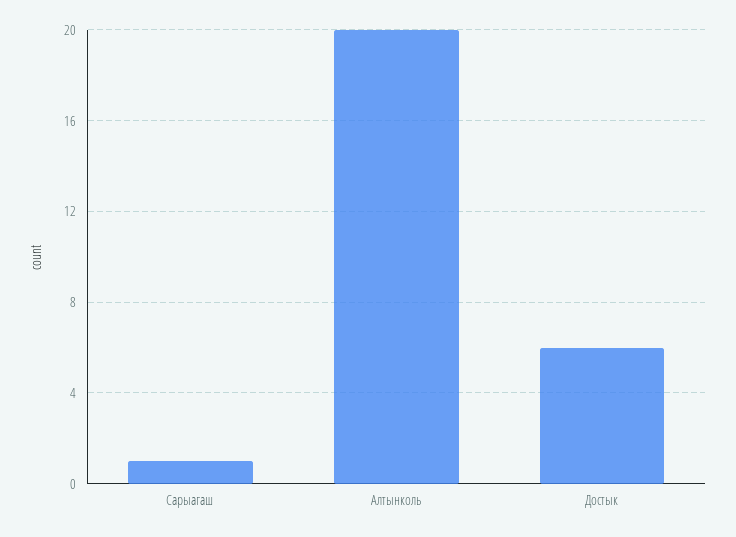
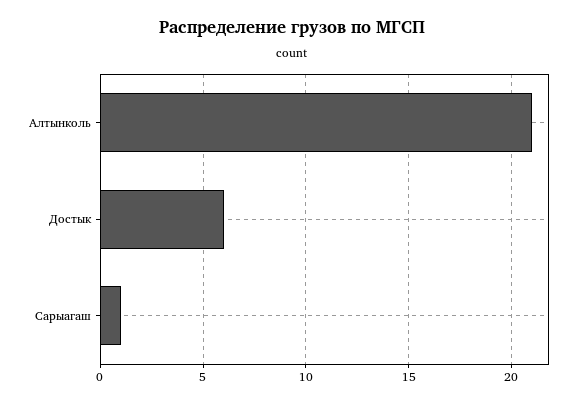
  {
    "Сарыагаш": 1,
-   "Алтынколь": 20,
+   "Алтынколь": 21,
    "Достык": 6
  }

